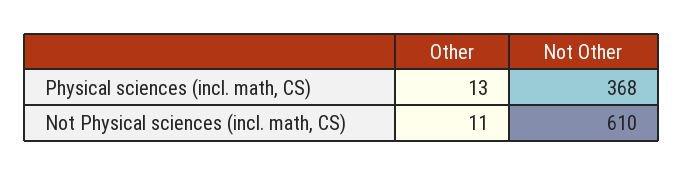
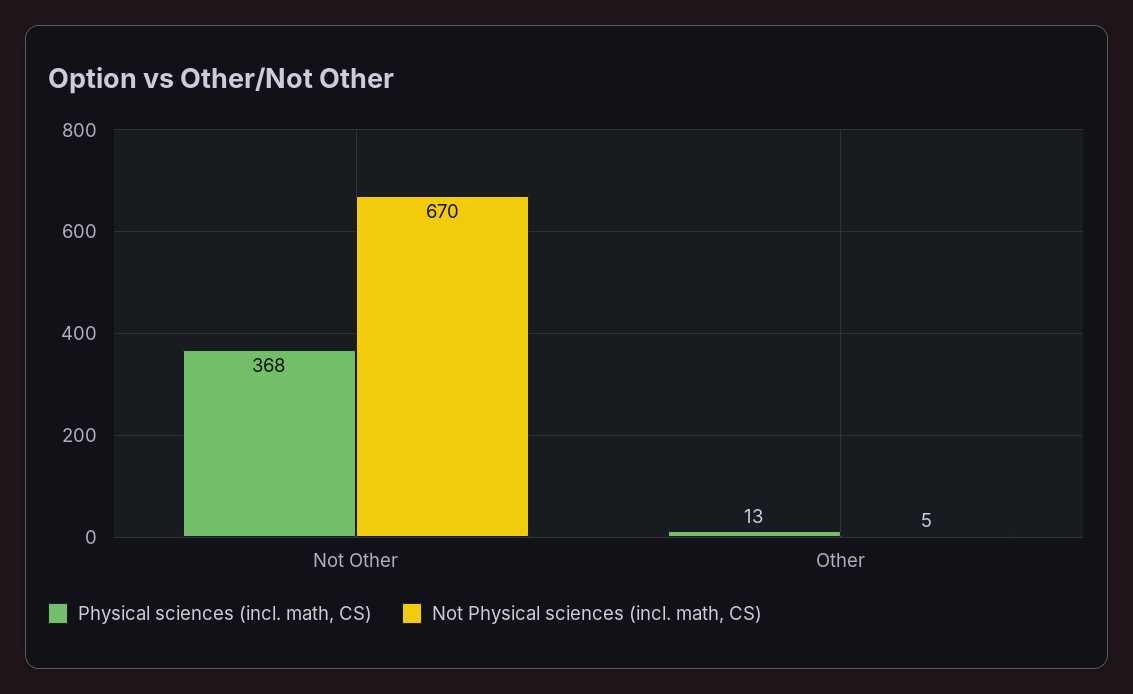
  {
    "Physical sciences (incl. math, CS)": {
      "Other": 13,
      "Not Other": 368
    },
    "Not Physical sciences (incl. math, CS)": {
-     "Other": 11,
+     "Other": 5,
-     "Not Other": 610
+     "Not Other": 670
    }
  }

